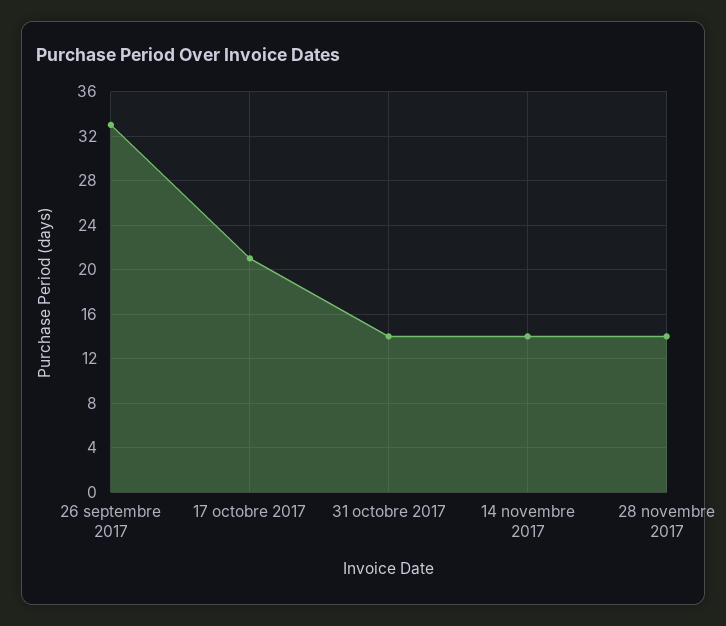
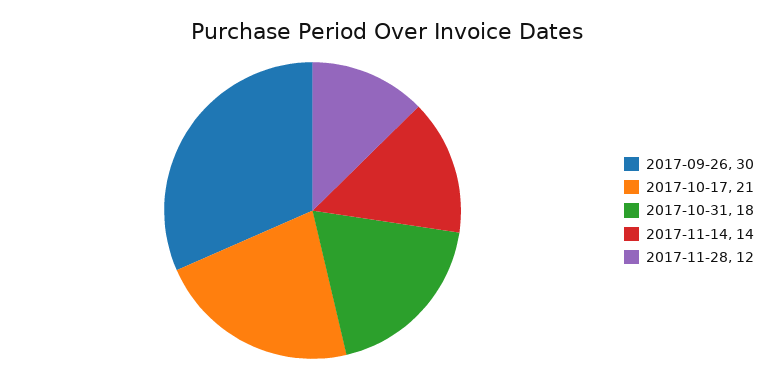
  {
-   "26 septembre 2017": 33,
+   "26 septembre 2017": 30,
    "17 octobre 2017": 21,
-   "31 octobre 2017": 14,
+   "31 octobre 2017": 18,
    "14 novembre 2017": 14,
-   "28 novembre 2017": 14
+   "28 novembre 2017": 12
  }

